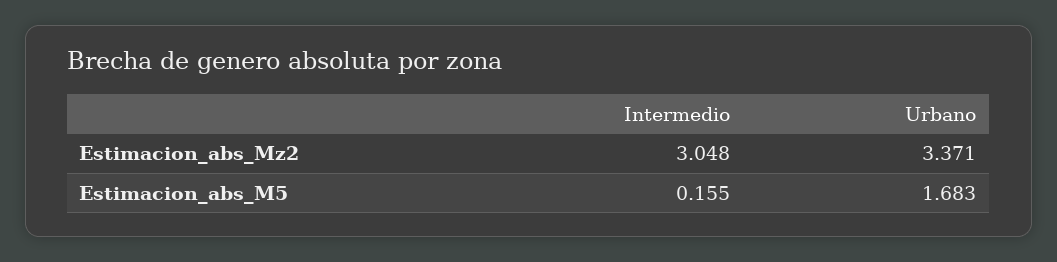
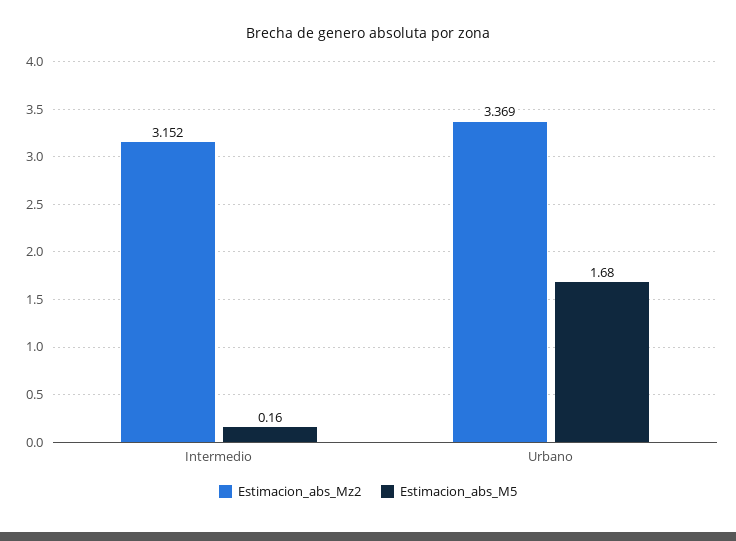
  {
    "Estimacion_abs_Mz2": {
-     "Intermedio": 3.048,
+     "Intermedio": 3.152,
-     "Urbano": 3.371
+     "Urbano": 3.369
    },
    "Estimacion_abs_M5": {
      "Intermedio": 0.155,
      "Urbano": 1.683
    }
  }

